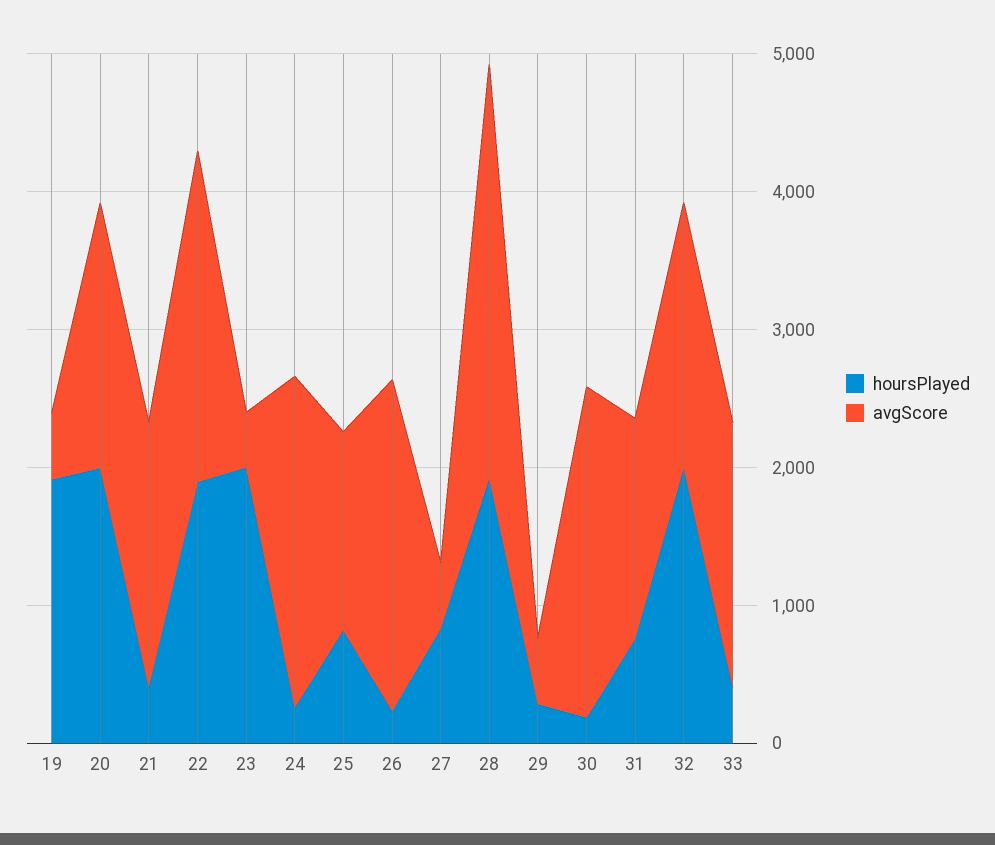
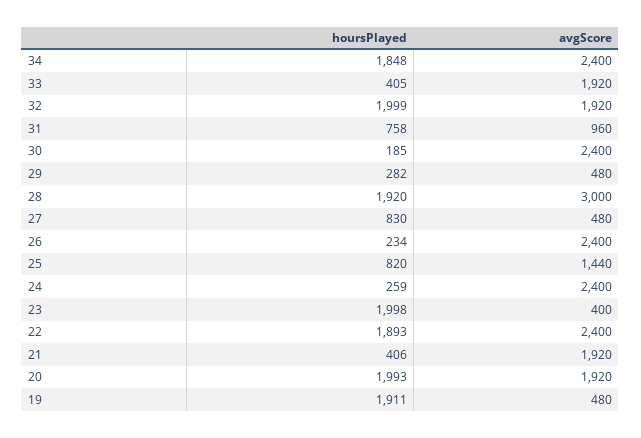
  {
    "hoursPlayed": {
      "19": 1911,
      "20": 1993,
      "21": 406,
      "22": 1893,
      "23": 1998,
      "24": 259,
      "25": 820,
      "26": 234,
      "27": 830,
      "28": 1920,
      "29": 282,
      "30": 185,
      "31": 758,
      "32": 1999,
-     "33": 405
+     "33": 405,
+     "34": 1848
    },
    "avgScore": {
      "19": 480,
      "20": 1920,
      "21": 1920,
      "22": 2400,
      "23": 400,
      "24": 2400,
      "25": 1440,
      "26": 2400,
      "27": 480,
      "28": 3000,
      "29": 480,
      "30": 2400,
-     "31": 1600,
+     "31": 960,
      "32": 1920,
-     "33": 1920
+     "33": 1920,
+     "34": 2400
    }
  }

